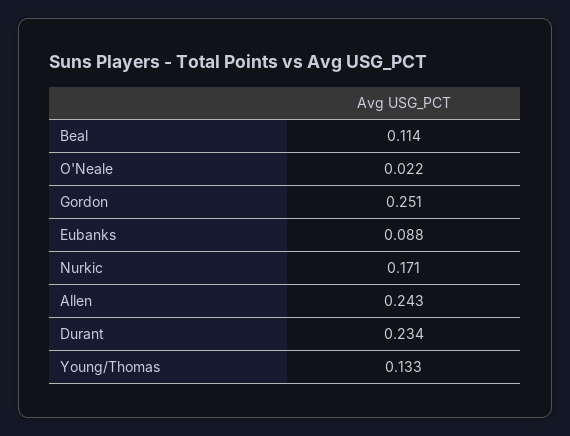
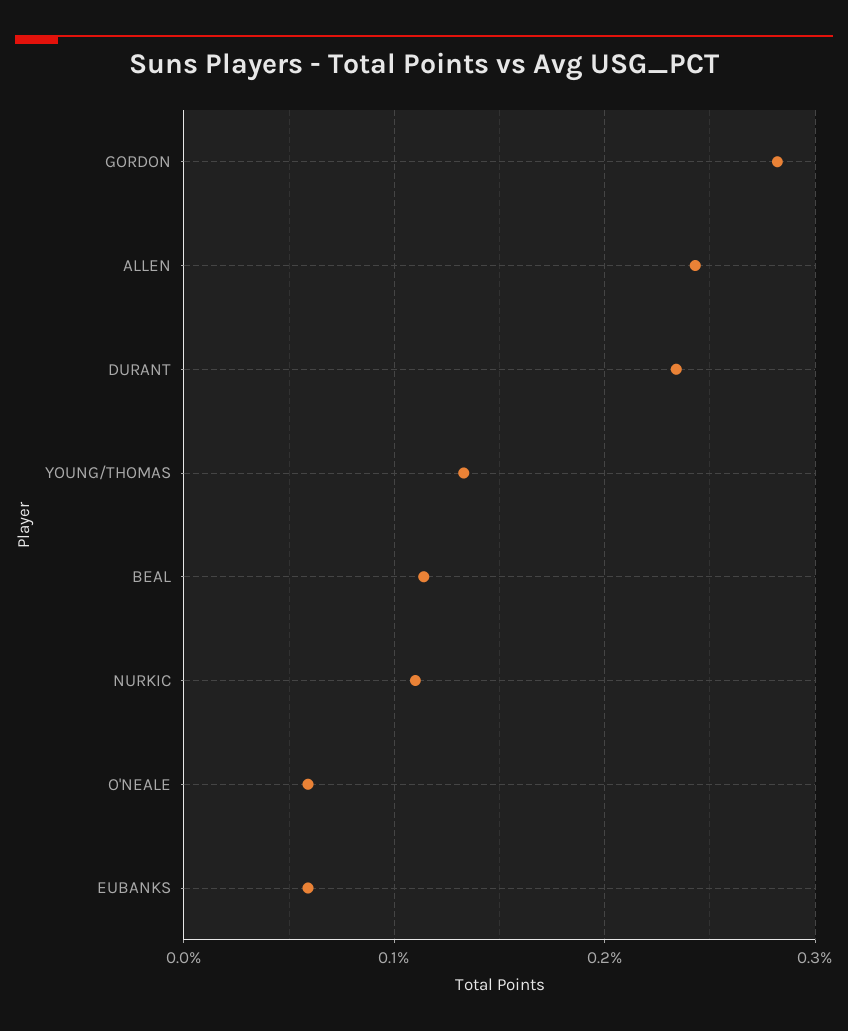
  {
    "Beal": 0.114,
-   "O'Neale": 0.022,
+   "O'Neale": 0.06,
-   "Gordon": 0.251,
+   "Gordon": 0.28,
-   "Eubanks": 0.088,
+   "Eubanks": 0.06,
-   "Nurkic": 0.171,
+   "Nurkic": 0.11,
    "Allen": 0.243,
    "Durant": 0.234,
    "Young/Thomas": 0.133
  }

